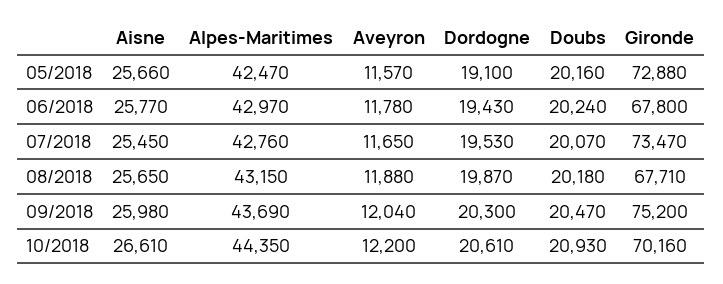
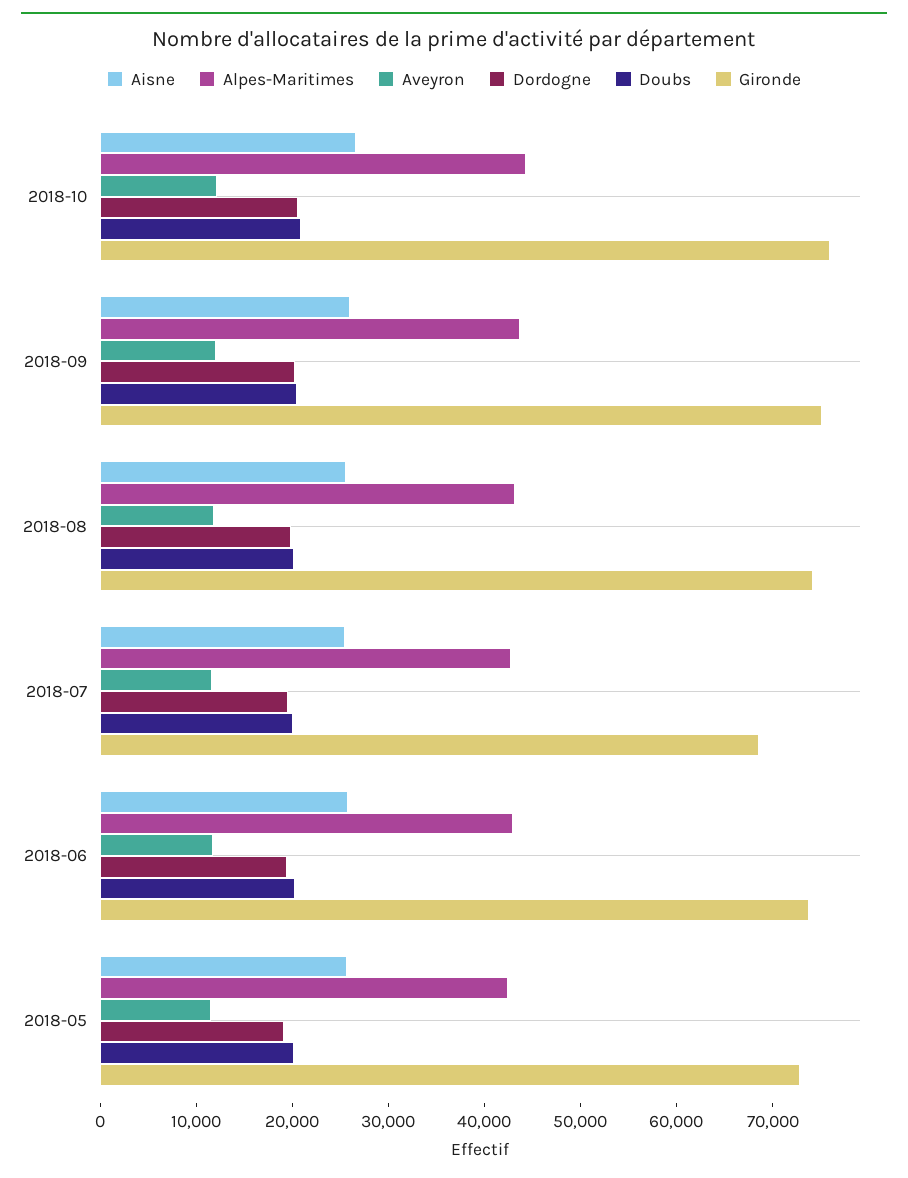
  {
    "Aisne": {
      "05/2018": 25660,
      "06/2018": 25770,
      "07/2018": 25450,
      "08/2018": 25650,
      "09/2018": 25980,
      "10/2018": 26610
    },
    "Alpes-Maritimes": {
      "05/2018": 42470,
      "06/2018": 42970,
      "07/2018": 42760,
      "08/2018": 43150,
      "09/2018": 43690,
      "10/2018": 44350
    },
    "Aveyron": {
      "05/2018": 11570,
      "06/2018": 11780,
      "07/2018": 11650,
      "08/2018": 11880,
      "09/2018": 12040,
      "10/2018": 12200
    },
    "Dordogne": {
      "05/2018": 19100,
      "06/2018": 19430,
      "07/2018": 19530,
      "08/2018": 19870,
      "09/2018": 20300,
      "10/2018": 20610
    },
    "Doubs": {
      "05/2018": 20160,
      "06/2018": 20240,
      "07/2018": 20070,
      "08/2018": 20180,
      "09/2018": 20470,
      "10/2018": 20930
    },
    "Gironde": {
      "05/2018": 72880,
-     "06/2018": 67800,
+     "06/2018": 74000,
-     "07/2018": 73470,
+     "07/2018": 68000,
-     "08/2018": 67710,
+     "08/2018": 74000,
      "09/2018": 75200,
-     "10/2018": 70160
+     "10/2018": 76000
    }
  }

